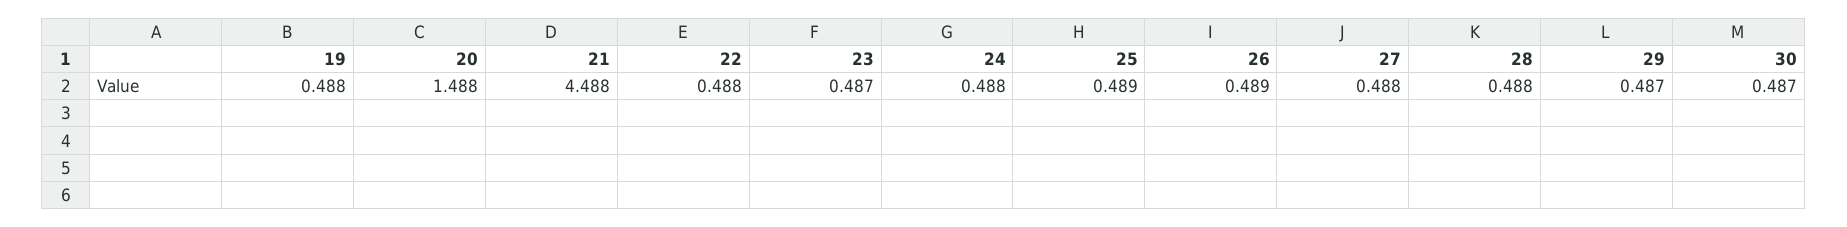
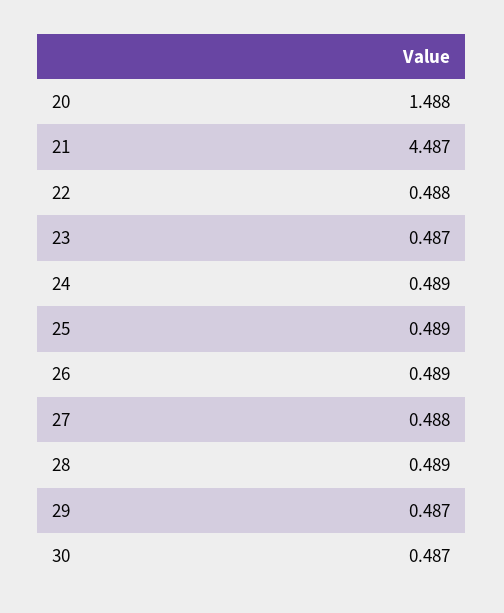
  {
-   "19": 0.488,
    "20": 1.488,
-   "21": 4.488,
+   "21": 4.487,
    "22": 0.488,
    "23": 0.487,
-   "24": 0.488,
+   "24": 0.489,
    "25": 0.489,
    "26": 0.489,
    "27": 0.488,
-   "28": 0.488,
+   "28": 0.489,
    "29": 0.487,
    "30": 0.487
  }

